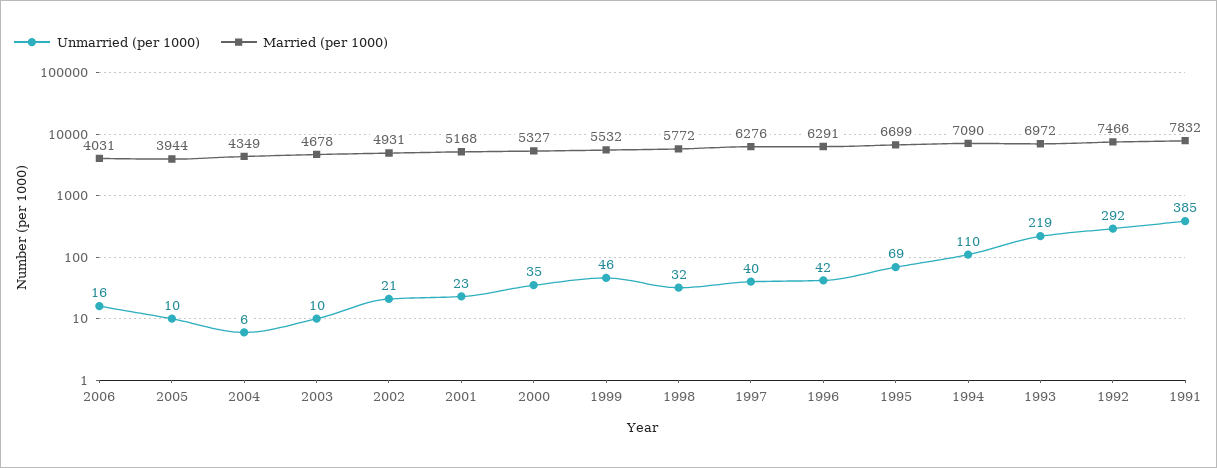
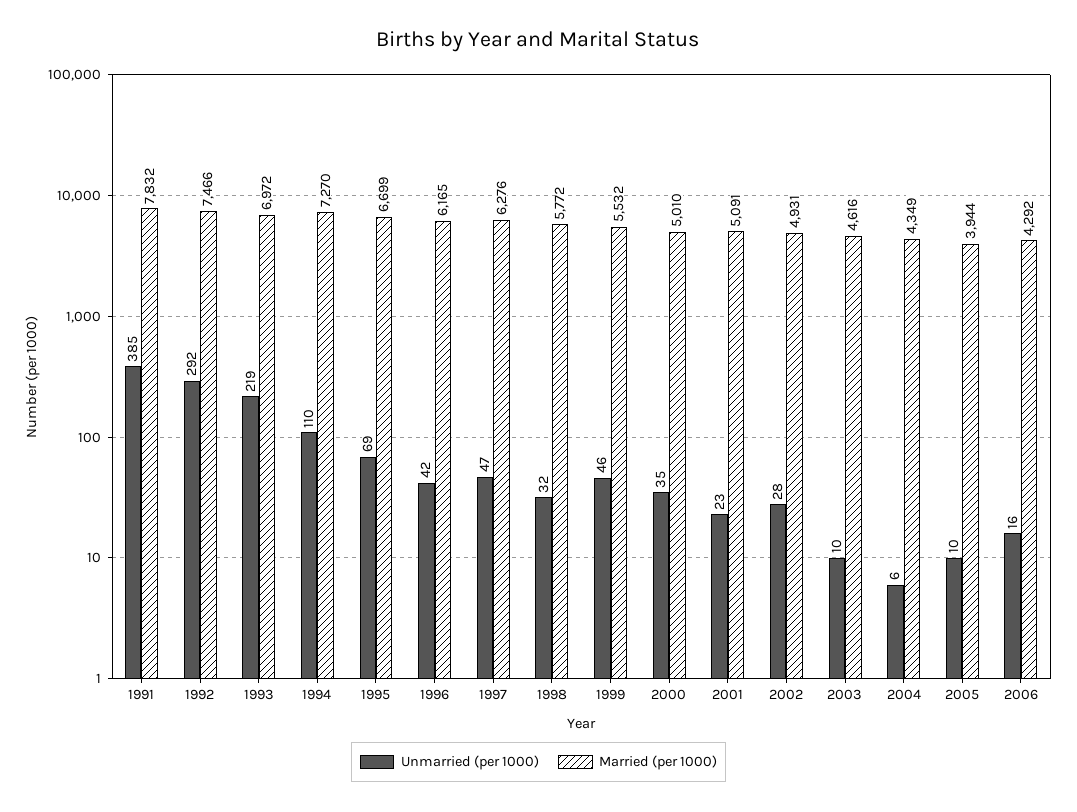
  {
    "Unmarried (per 1000)": {
      "2006": 16,
      "2005": 10,
      "2004": 6,
      "2003": 10,
-     "2002": 21,
+     "2002": 28,
      "2001": 23,
      "2000": 35,
      "1999": 46,
      "1998": 32,
-     "1997": 40,
+     "1997": 47,
      "1996": 42,
      "1995": 69,
      "1994": 110,
      "1993": 219,
      "1992": 292,
      "1991": 385
    },
    "Married (per 1000)": {
-     "2006": 4031,
+     "2006": 4292,
      "2005": 3944,
      "2004": 4349,
-     "2003": 4678,
+     "2003": 4616,
      "2002": 4931,
-     "2001": 5168,
+     "2001": 5091,
-     "2000": 5327,
+     "2000": 5010,
      "1999": 5532,
      "1998": 5772,
      "1997": 6276,
-     "1996": 6291,
+     "1996": 6165,
      "1995": 6699,
-     "1994": 7090,
+     "1994": 7270,
      "1993": 6972,
      "1992": 7466,
      "1991": 7832
    }
  }

